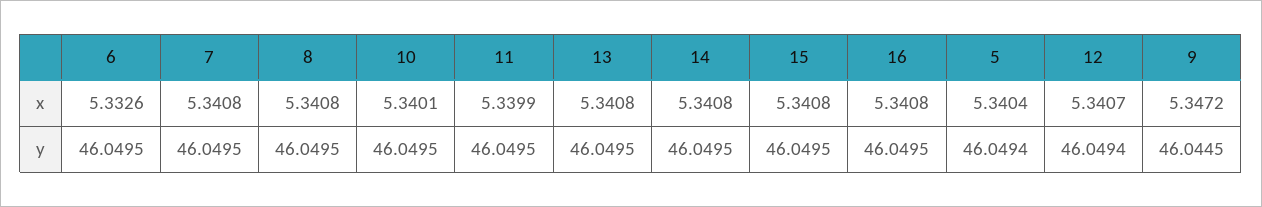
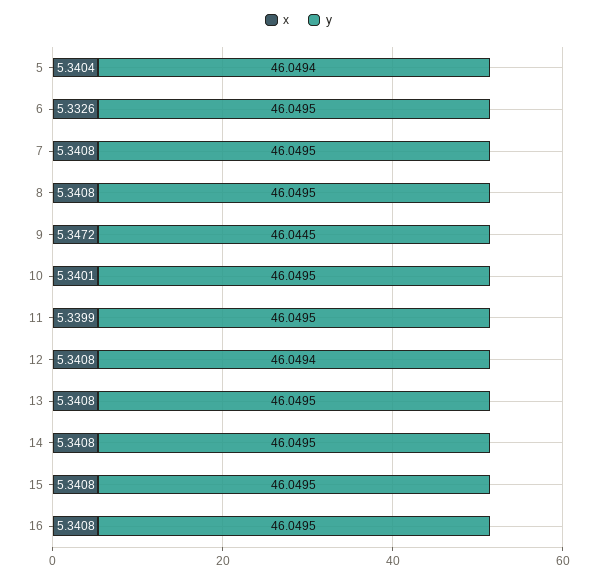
  {
    "x": {
      "6": 5.3326,
      "7": 5.3408,
      "8": 5.3408,
      "10": 5.3401,
      "11": 5.3399,
      "13": 5.3408,
      "14": 5.3408,
      "15": 5.3408,
      "16": 5.3408,
      "5": 5.3404,
-     "12": 5.3407,
+     "12": 5.3408,
      "9": 5.3472
    },
    "y": {
      "6": 46.0495,
      "7": 46.0495,
      "8": 46.0495,
      "10": 46.0495,
      "11": 46.0495,
      "13": 46.0495,
      "14": 46.0495,
      "15": 46.0495,
      "16": 46.0495,
      "5": 46.0494,
      "12": 46.0494,
      "9": 46.0445
    }
  }

